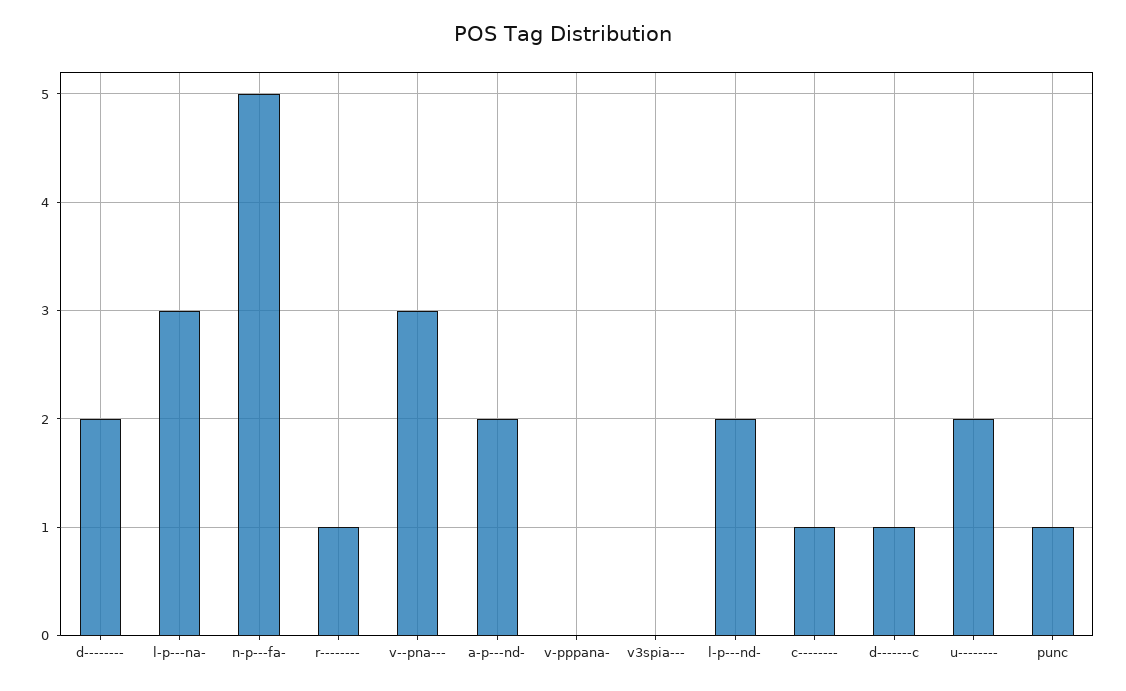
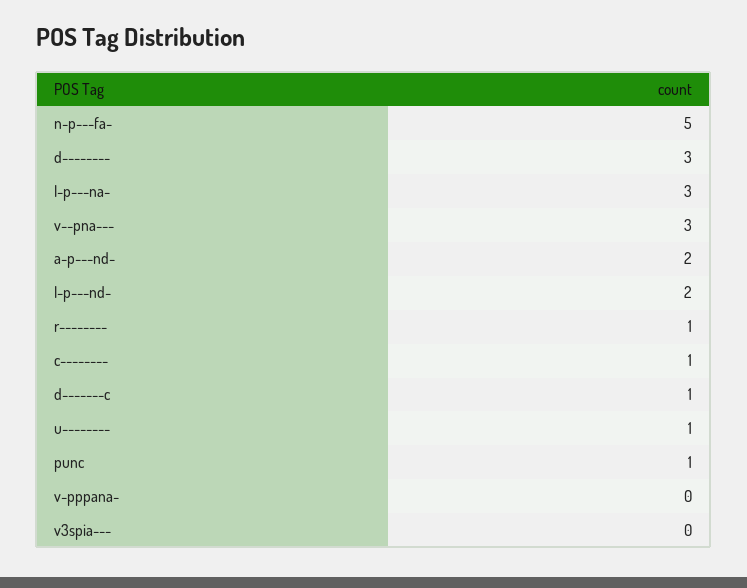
  {
-   "d--------": 2,
+   "d--------": 3,
    "l-p---na-": 3,
    "n-p---fa-": 5,
    "r--------": 1,
    "v--pna---": 3,
    "a-p---nd-": 2,
    "v-pppana-": 0,
    "v3spia---": 0,
    "l-p---nd-": 2,
    "c--------": 1,
    "d-------c": 1,
-   "u--------": 2,
+   "u--------": 1,
    "punc": 1
  }

